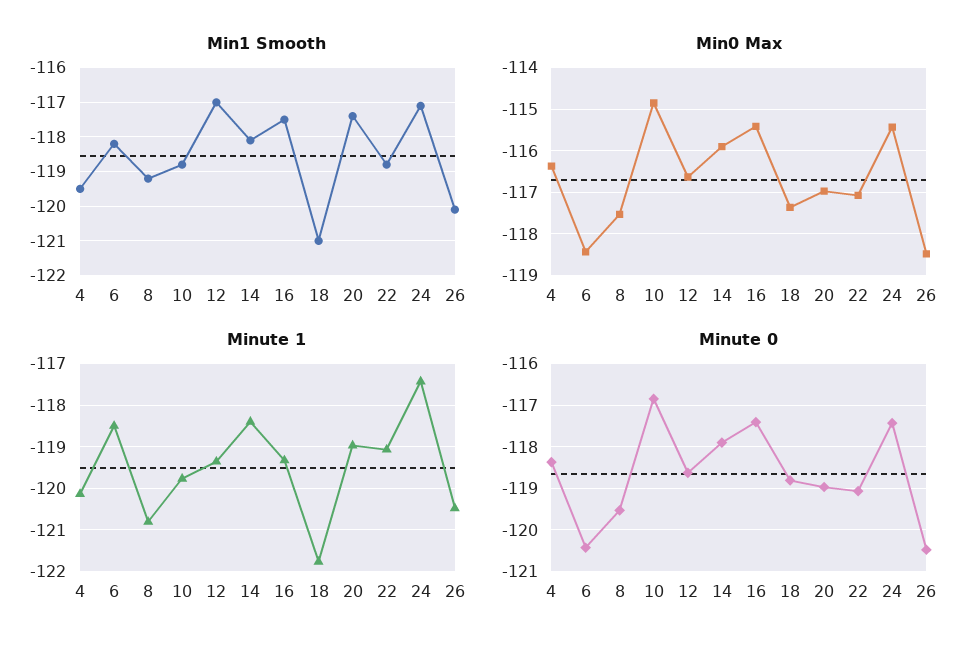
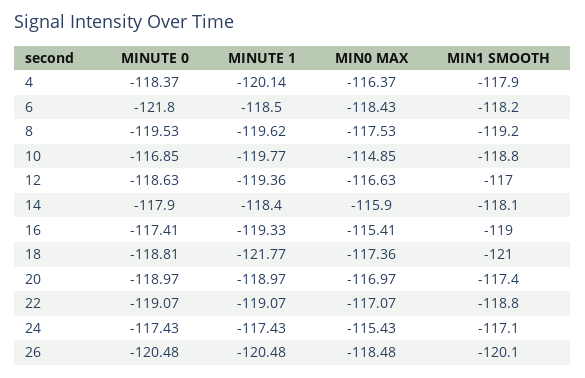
  {
    "Min1 Smooth": {
-     "4": -119.5,
+     "4": -117.9,
      "6": -118.2,
      "8": -119.2,
      "10": -118.8,
      "12": -117,
      "14": -118.1,
-     "16": -117.5,
+     "16": -119,
      "18": -121,
      "20": -117.4,
      "22": -118.8,
      "24": -117.1,
      "26": -120.1
    },
    "Min0 Max": {
      "4": -116.37,
      "6": -118.43,
      "8": -117.53,
      "10": -114.85,
      "12": -116.63,
      "14": -115.9,
      "16": -115.41,
      "18": -117.36,
      "20": -116.97,
      "22": -117.07,
      "24": -115.43,
      "26": -118.48
    },
    "Minute 1": {
      "4": -120.14,
      "6": -118.5,
-     "8": -120.8,
+     "8": -119.62,
      "10": -119.77,
      "12": -119.36,
      "14": -118.4,
      "16": -119.33,
      "18": -121.77,
      "20": -118.97,
      "22": -119.07,
      "24": -117.43,
      "26": -120.48
    },
    "Minute 0": {
      "4": -118.37,
-     "6": -120.4,
+     "6": -121.8,
      "8": -119.53,
      "10": -116.85,
      "12": -118.63,
      "14": -117.9,
      "16": -117.41,
      "18": -118.81,
      "20": -118.97,
      "22": -119.07,
      "24": -117.43,
      "26": -120.48
    }
  }

